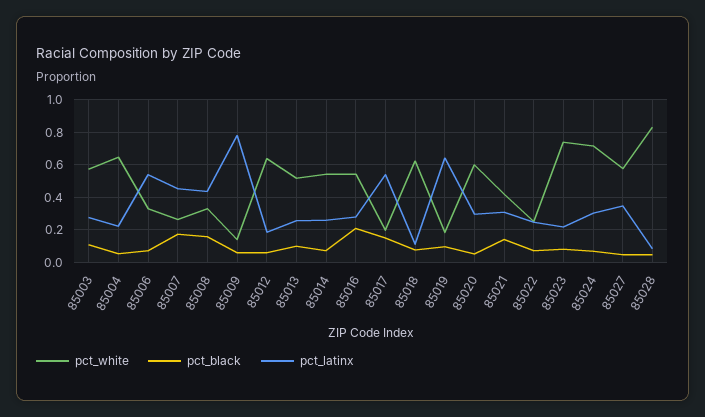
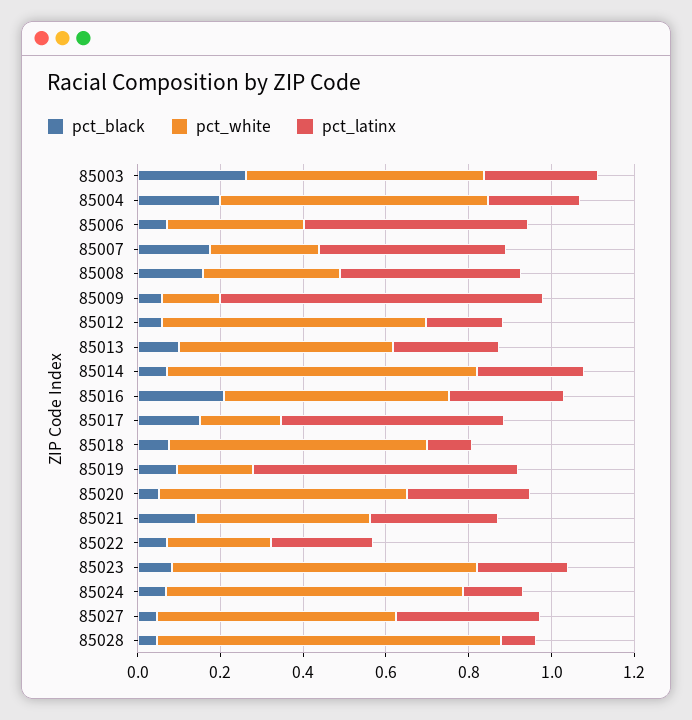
  {
    "pct_white": {
      "85003": 0.55,
      "85004": 0.65,
      "85006": 0.35,
      "85007": 0.25,
      "85008": 0.35,
      "85009": 0.15,
      "85012": 0.65,
      "85013": 0.5,
-     "85014": 0.55,
+     "85014": 0.75,
      "85016": 0.55,
      "85017": 0.2,
      "85018": 0.6,
      "85019": 0.2,
      "85020": 0.6,
      "85021": 0.4,
      "85022": 0.25,
      "85023": 0.75,
      "85024": 0.7,
      "85027": 0.6,
      "85028": 0.85
    },
    "pct_black": {
-     "85003": 0.1,
+     "85003": 0.25,
-     "85004": 0.05,
+     "85004": 0.2,
      "85006": 0.05,
      "85007": 0.15,
      "85008": 0.15,
      "85009": 0.05,
      "85012": 0.05,
      "85013": 0.1,
      "85014": 0.05,
      "85016": 0.2,
      "85017": 0.15,
      "85018": 0.1,
      "85019": 0.1,
      "85020": 0.05,
      "85021": 0.15,
      "85022": 0.05,
      "85023": 0.1,
      "85024": 0.05,
      "85027": 0.05,
      "85028": 0.05
    },
    "pct_latinx": {
      "85003": 0.3,
      "85004": 0.2,
      "85006": 0.55,
      "85007": 0.45,
      "85008": 0.45,
      "85009": 0.8,
      "85012": 0.2,
      "85013": 0.25,
      "85014": 0.25,
      "85016": 0.3,
      "85017": 0.55,
      "85018": 0.1,
      "85019": 0.65,
      "85020": 0.3,
      "85021": 0.3,
      "85022": 0.25,
      "85023": 0.2,
-     "85024": 0.3,
+     "85024": 0.15,
      "85027": 0.35,
      "85028": 0.1
    }
  }

